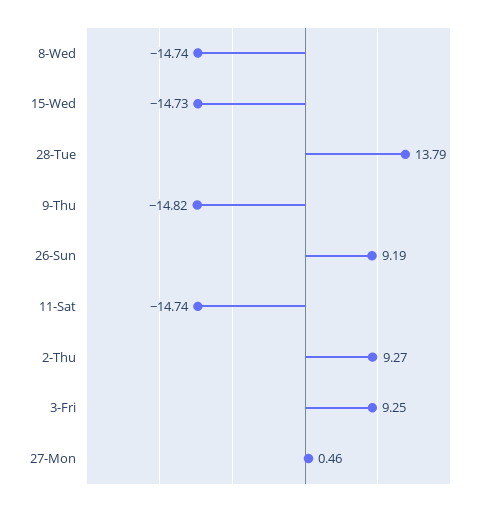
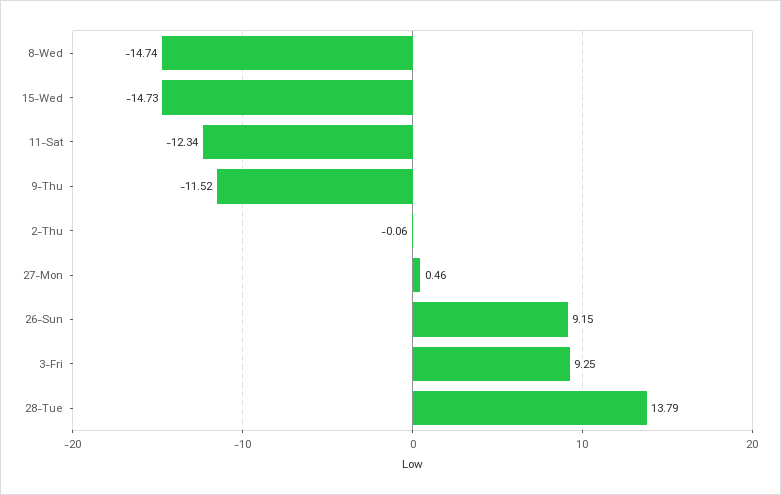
  {
    "8-Wed": -14.74,
    "15-Wed": -14.73,
    "28-Tue": 13.79,
-   "9-Thu": -14.82,
+   "9-Thu": -11.52,
-   "26-Sun": 9.19,
+   "26-Sun": 9.15,
-   "11-Sat": -14.74,
+   "11-Sat": -12.34,
-   "2-Thu": 9.27,
+   "2-Thu": -0.06,
    "3-Fri": 9.25,
    "27-Mon": 0.46
  }

